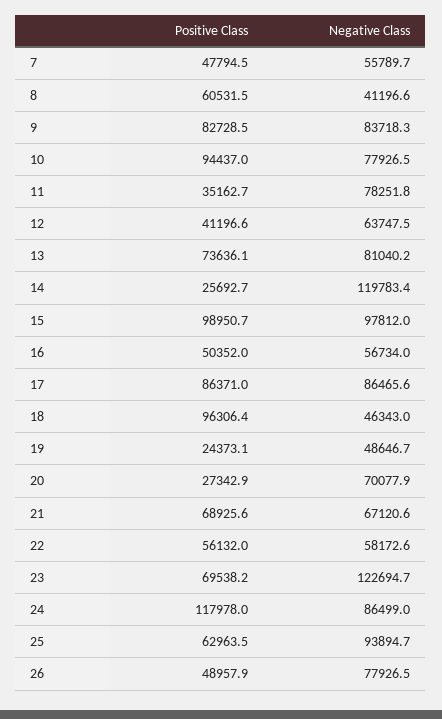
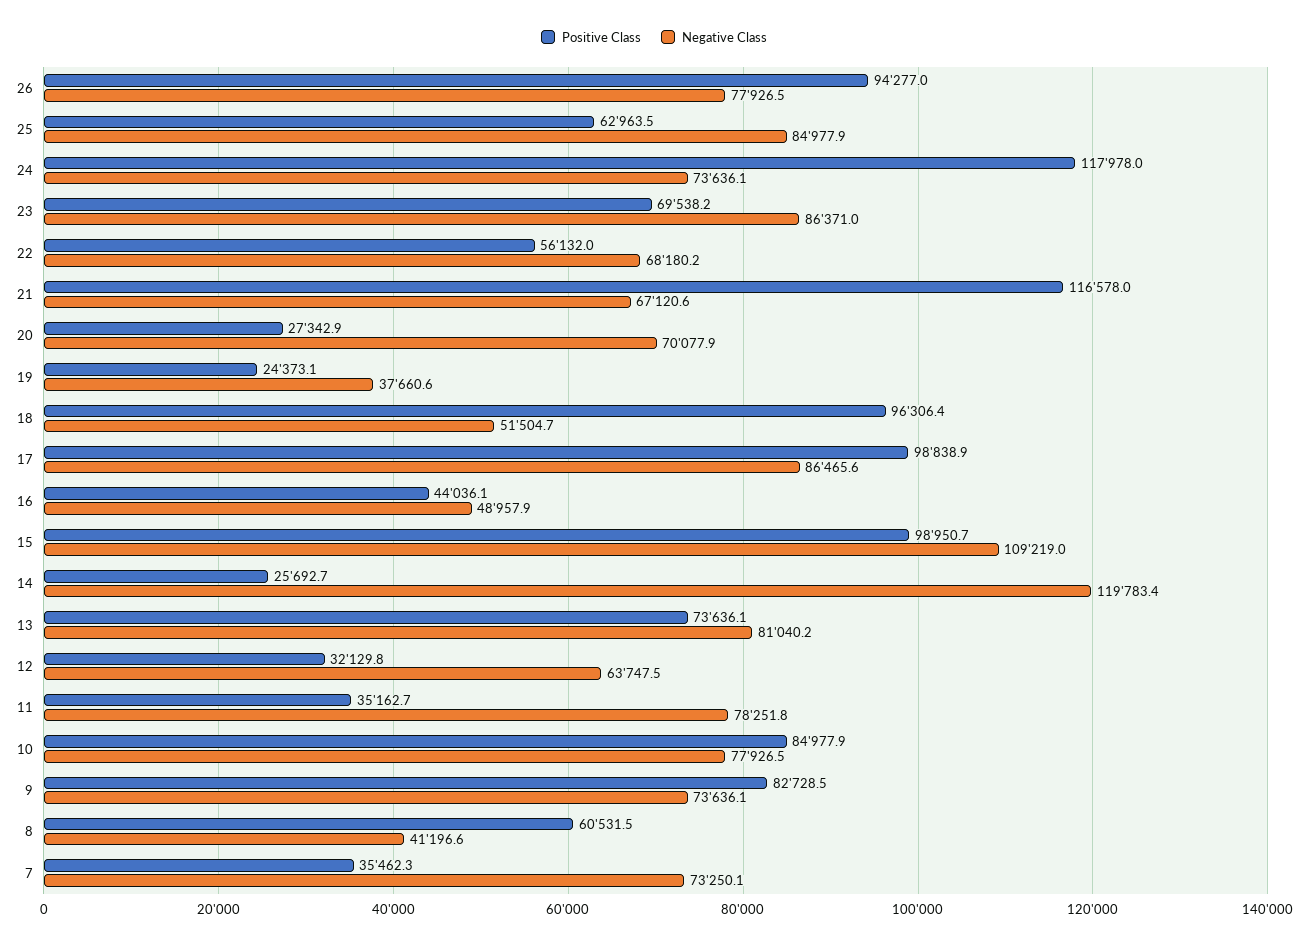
  {
    "Positive Class": {
-     "7": 47794.5,
+     "7": 35462.3,
      "8": 60531.5,
      "9": 82728.5,
-     "10": 94437,
+     "10": 84977.9,
      "11": 35162.7,
-     "12": 41196.6,
+     "12": 32129.8,
      "13": 73636.1,
      "14": 25692.7,
      "15": 98950.7,
-     "16": 50352,
+     "16": 44036.1,
-     "17": 86371,
+     "17": 98838.9,
      "18": 96306.4,
      "19": 24373.1,
      "20": 27342.9,
-     "21": 68925.6,
+     "21": 116578,
      "22": 56132,
      "23": 69538.2,
      "24": 117978,
      "25": 62963.5,
-     "26": 48957.9
+     "26": 94277
    },
    "Negative Class": {
-     "7": 55789.7,
+     "7": 73250.1,
      "8": 41196.6,
-     "9": 83718.3,
+     "9": 73636.1,
      "10": 77926.5,
      "11": 78251.8,
      "12": 63747.5,
      "13": 81040.2,
      "14": 119783.4,
-     "15": 97812,
+     "15": 109219,
-     "16": 56734,
+     "16": 48957.9,
      "17": 86465.6,
-     "18": 46343,
+     "18": 51504.7,
-     "19": 48646.7,
+     "19": 37660.6,
      "20": 70077.9,
      "21": 67120.6,
-     "22": 58172.6,
+     "22": 68180.2,
-     "23": 122694.7,
+     "23": 86371,
-     "24": 86499,
+     "24": 73636.1,
-     "25": 93894.7,
+     "25": 84977.9,
      "26": 77926.5
    }
  }

